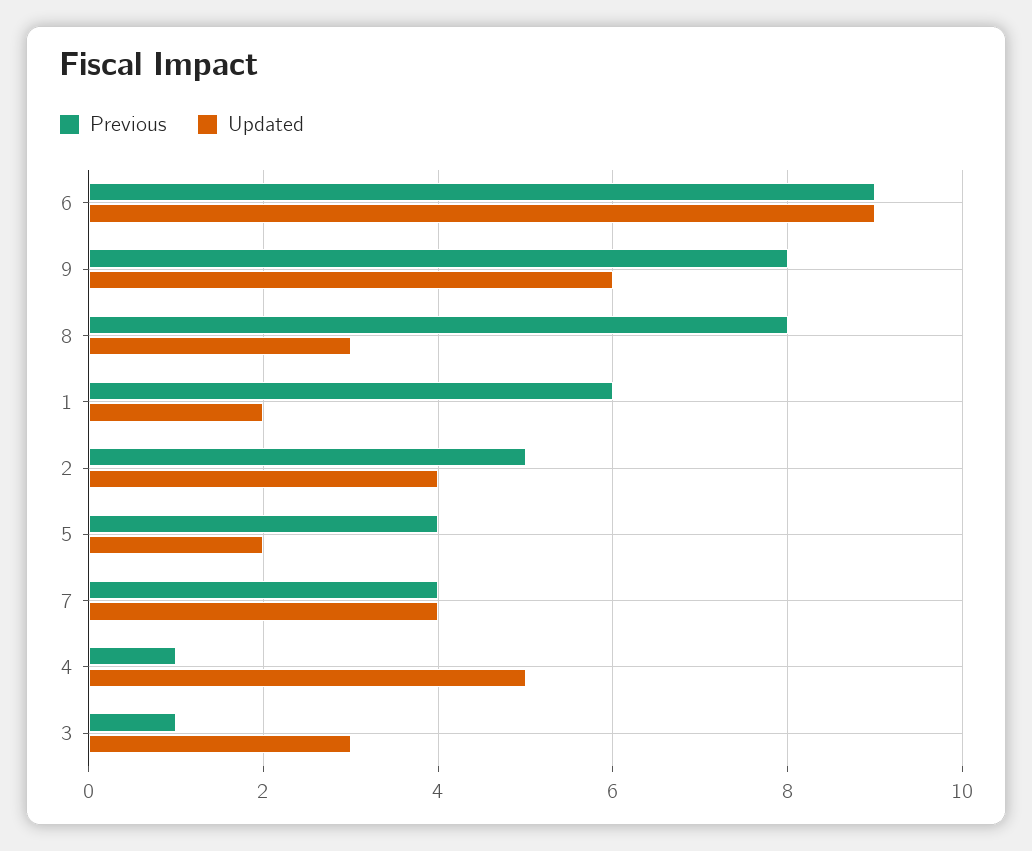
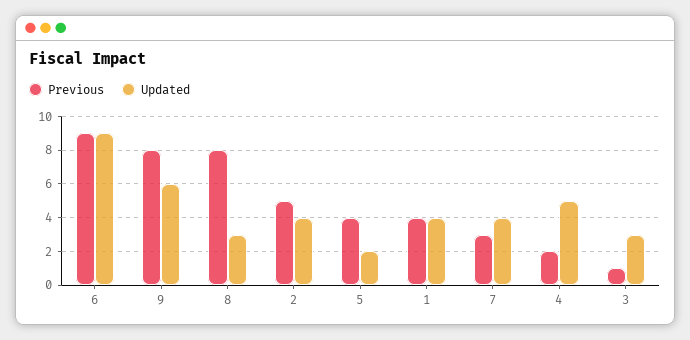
  {
    "Previous": {
      "6": 9,
      "9": 8,
      "8": 8,
-     "1": 6,
+     "1": 4,
      "2": 5,
      "5": 4,
-     "7": 4,
+     "7": 3,
-     "4": 1,
+     "4": 2,
      "3": 1
    },
    "Updated": {
      "6": 9,
      "9": 6,
      "8": 3,
-     "1": 2,
+     "1": 4,
      "2": 4,
      "5": 2,
      "7": 4,
      "4": 5,
      "3": 3
    }
  }

